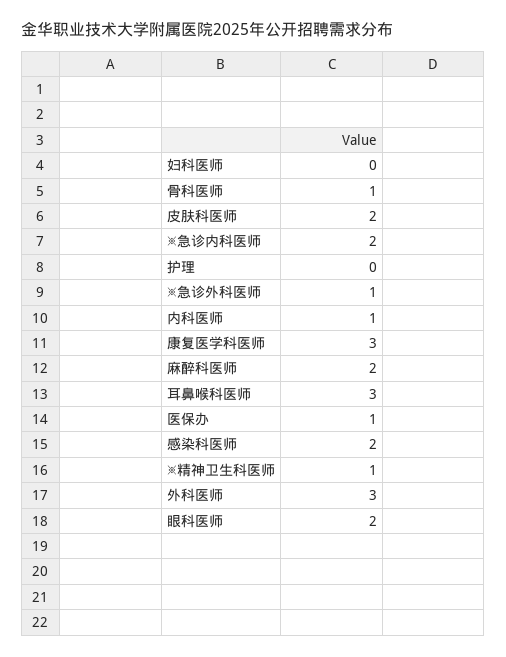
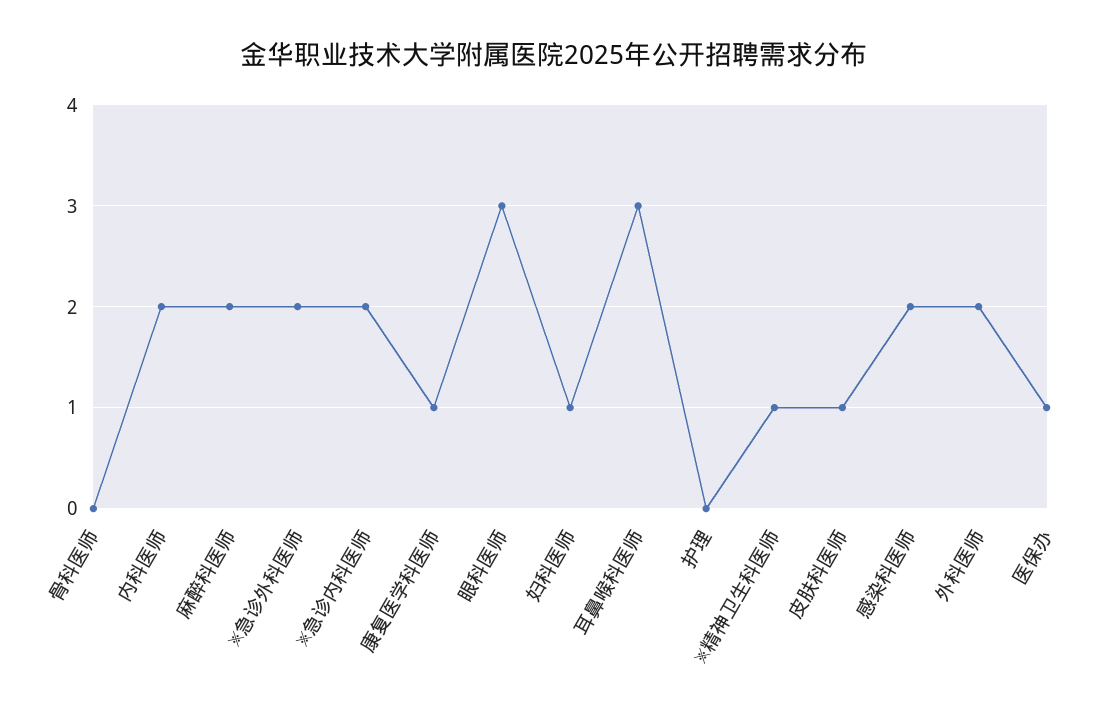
  {
-   "妇科医师": 0,
+   "妇科医师": 1,
-   "骨科医师": 1,
+   "骨科医师": 0,
-   "皮肤科医师": 2,
+   "皮肤科医师": 1,
    "※急诊内科医师": 2,
    "护理": 0,
-   "※急诊外科医师": 1,
+   "※急诊外科医师": 2,
-   "内科医师": 1,
+   "内科医师": 2,
-   "康复医学科医师": 3,
+   "康复医学科医师": 1,
    "麻醉科医师": 2,
    "耳鼻喉科医师": 3,
    "医保办": 1,
    "感染科医师": 2,
    "※精神卫生科医师": 1,
-   "外科医师": 3,
+   "外科医师": 2,
-   "眼科医师": 2
+   "眼科医师": 3
  }

